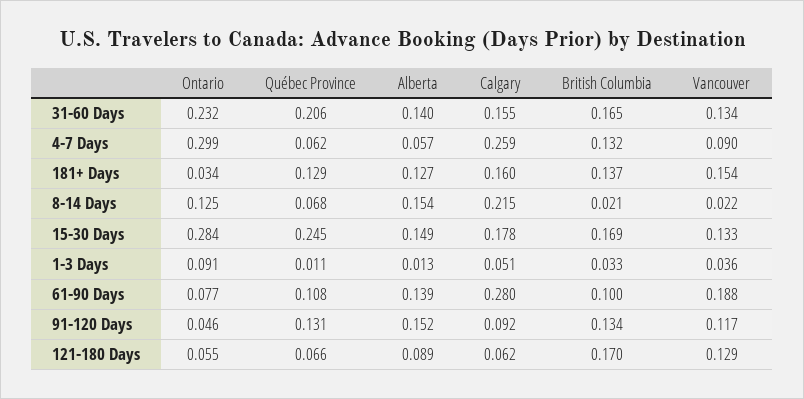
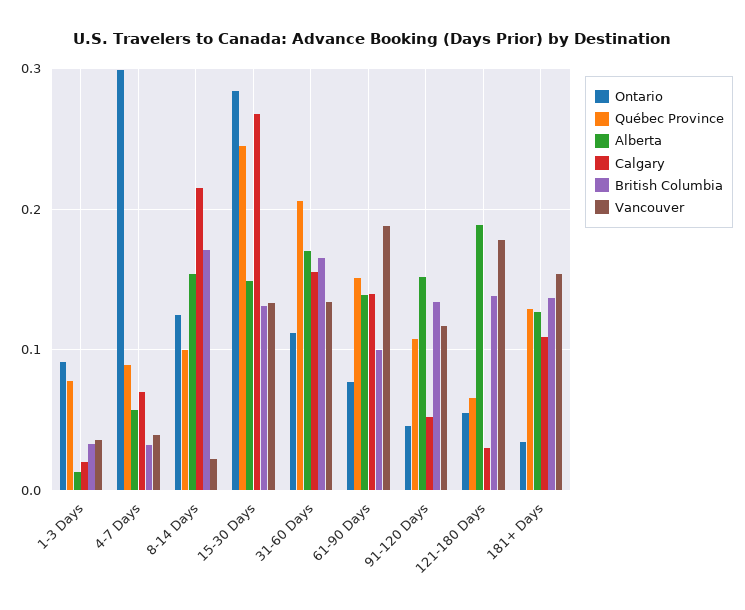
  {
    "Ontario": {
-     "31-60 Days": 0.232,
+     "31-60 Days": 0.11,
      "4-7 Days": 0.299,
      "181+ Days": 0.034,
      "8-14 Days": 0.125,
      "15-30 Days": 0.284,
      "1-3 Days": 0.091,
      "61-90 Days": 0.077,
      "91-120 Days": 0.046,
      "121-180 Days": 0.055
    },
    "Québec Province": {
      "31-60 Days": 0.206,
-     "4-7 Days": 0.062,
+     "4-7 Days": 0.09,
      "181+ Days": 0.129,
-     "8-14 Days": 0.068,
+     "8-14 Days": 0.1,
      "15-30 Days": 0.245,
-     "1-3 Days": 0.011,
+     "1-3 Days": 0.08,
-     "61-90 Days": 0.108,
+     "61-90 Days": 0.15,
-     "91-120 Days": 0.131,
+     "91-120 Days": 0.11,
      "121-180 Days": 0.066
    },
    "Alberta": {
-     "31-60 Days": 0.14,
+     "31-60 Days": 0.17,
      "4-7 Days": 0.057,
      "181+ Days": 0.127,
      "8-14 Days": 0.154,
      "15-30 Days": 0.149,
      "1-3 Days": 0.013,
      "61-90 Days": 0.139,
      "91-120 Days": 0.152,
-     "121-180 Days": 0.089
+     "121-180 Days": 0.19
    },
    "Calgary": {
      "31-60 Days": 0.155,
-     "4-7 Days": 0.259,
+     "4-7 Days": 0.07,
-     "181+ Days": 0.16,
+     "181+ Days": 0.11,
      "8-14 Days": 0.215,
-     "15-30 Days": 0.178,
+     "15-30 Days": 0.27,
-     "1-3 Days": 0.051,
+     "1-3 Days": 0.02,
-     "61-90 Days": 0.28,
+     "61-90 Days": 0.14,
-     "91-120 Days": 0.092,
+     "91-120 Days": 0.05,
-     "121-180 Days": 0.062
+     "121-180 Days": 0.03
    },
    "British Columbia": {
      "31-60 Days": 0.165,
-     "4-7 Days": 0.132,
+     "4-7 Days": 0.03,
      "181+ Days": 0.137,
-     "8-14 Days": 0.021,
+     "8-14 Days": 0.17,
-     "15-30 Days": 0.169,
+     "15-30 Days": 0.13,
      "1-3 Days": 0.033,
      "61-90 Days": 0.1,
      "91-120 Days": 0.134,
-     "121-180 Days": 0.17
+     "121-180 Days": 0.14
    },
    "Vancouver": {
      "31-60 Days": 0.134,
-     "4-7 Days": 0.09,
+     "4-7 Days": 0.04,
      "181+ Days": 0.154,
      "8-14 Days": 0.022,
      "15-30 Days": 0.133,
      "1-3 Days": 0.036,
      "61-90 Days": 0.188,
      "91-120 Days": 0.117,
-     "121-180 Days": 0.129
+     "121-180 Days": 0.18
    }
  }

